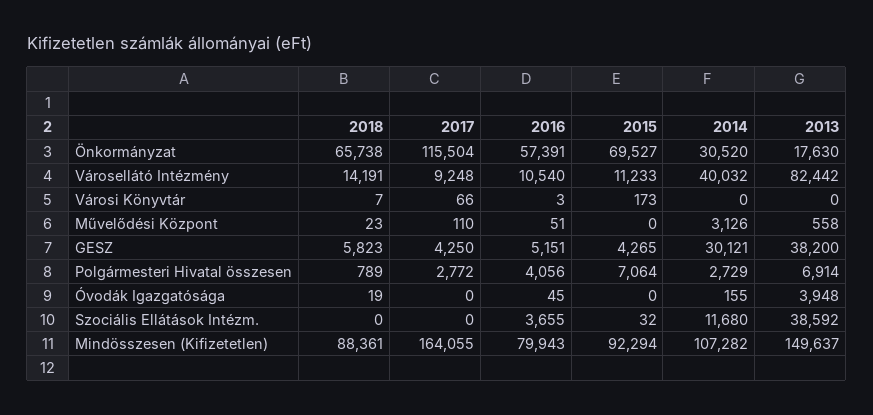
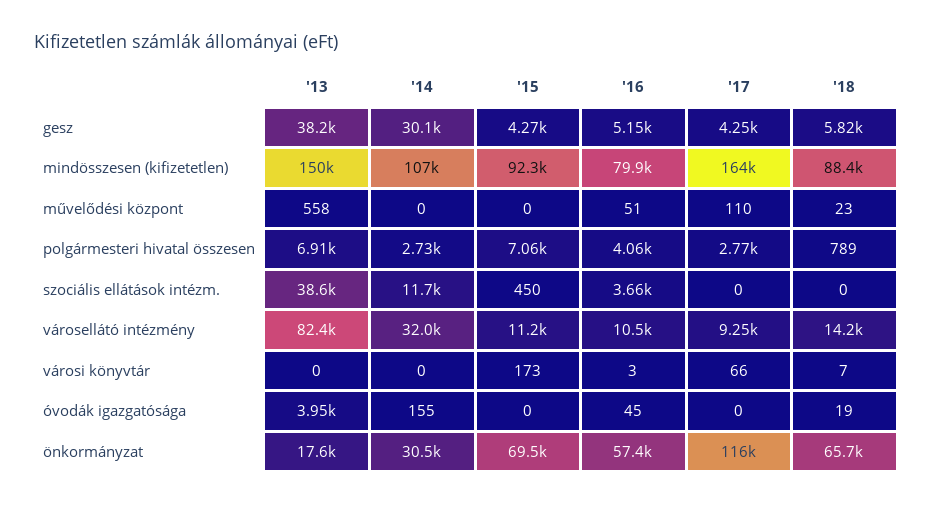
  {
    "2018": {
      "Önkormányzat": 65738,
      "Városellátó Intézmény": 14191,
      "Városi Könyvtár": 7,
      "Művelődési Központ": 23,
      "GESZ": 5823,
      "Polgármesteri Hivatal összesen": 789,
      "Óvodák Igazgatósága": 19,
      "Szociális Ellátások Intézm.": 0,
      "Mindösszesen (Kifizetetlen)": 88361
    },
    "2017": {
      "Önkormányzat": 115504,
      "Városellátó Intézmény": 9248,
      "Városi Könyvtár": 66,
      "Művelődési Központ": 110,
      "GESZ": 4250,
      "Polgármesteri Hivatal összesen": 2772,
      "Óvodák Igazgatósága": 0,
      "Szociális Ellátások Intézm.": 0,
      "Mindösszesen (Kifizetetlen)": 164055
    },
    "2016": {
      "Önkormányzat": 57391,
      "Városellátó Intézmény": 10540,
      "Városi Könyvtár": 3,
      "Művelődési Központ": 51,
      "GESZ": 5151,
      "Polgármesteri Hivatal összesen": 4056,
      "Óvodák Igazgatósága": 45,
      "Szociális Ellátások Intézm.": 3655,
      "Mindösszesen (Kifizetetlen)": 79943
    },
    "2015": {
      "Önkormányzat": 69527,
      "Városellátó Intézmény": 11233,
      "Városi Könyvtár": 173,
      "Művelődési Központ": 0,
      "GESZ": 4265,
      "Polgármesteri Hivatal összesen": 7064,
      "Óvodák Igazgatósága": 0,
-     "Szociális Ellátások Intézm.": 32,
+     "Szociális Ellátások Intézm.": 450,
      "Mindösszesen (Kifizetetlen)": 92294
    },
    "2014": {
      "Önkormányzat": 30520,
-     "Városellátó Intézmény": 40032,
+     "Városellátó Intézmény": 32000,
      "Városi Könyvtár": 0,
-     "Művelődési Központ": 3126,
+     "Művelődési Központ": 0,
      "GESZ": 30121,
      "Polgármesteri Hivatal összesen": 2729,
      "Óvodák Igazgatósága": 155,
      "Szociális Ellátások Intézm.": 11680,
      "Mindösszesen (Kifizetetlen)": 107282
    },
    "2013": {
      "Önkormányzat": 17630,
      "Városellátó Intézmény": 82442,
      "Városi Könyvtár": 0,
      "Művelődési Központ": 558,
      "GESZ": 38200,
      "Polgármesteri Hivatal összesen": 6914,
      "Óvodák Igazgatósága": 3948,
      "Szociális Ellátások Intézm.": 38592,
      "Mindösszesen (Kifizetetlen)": 149637
    }
  }

